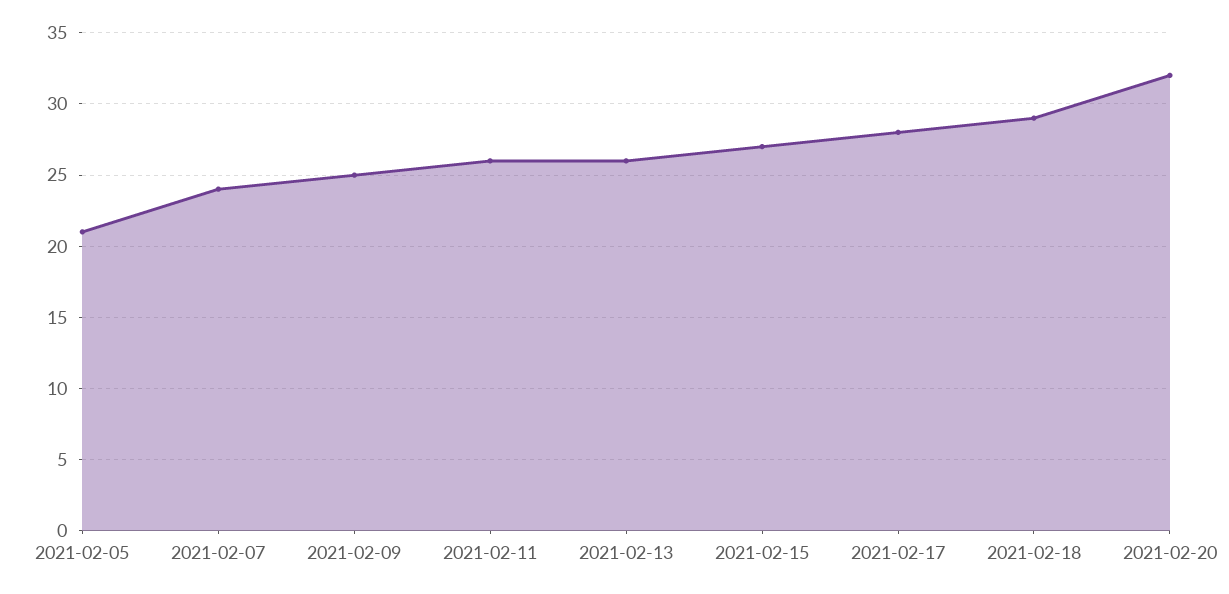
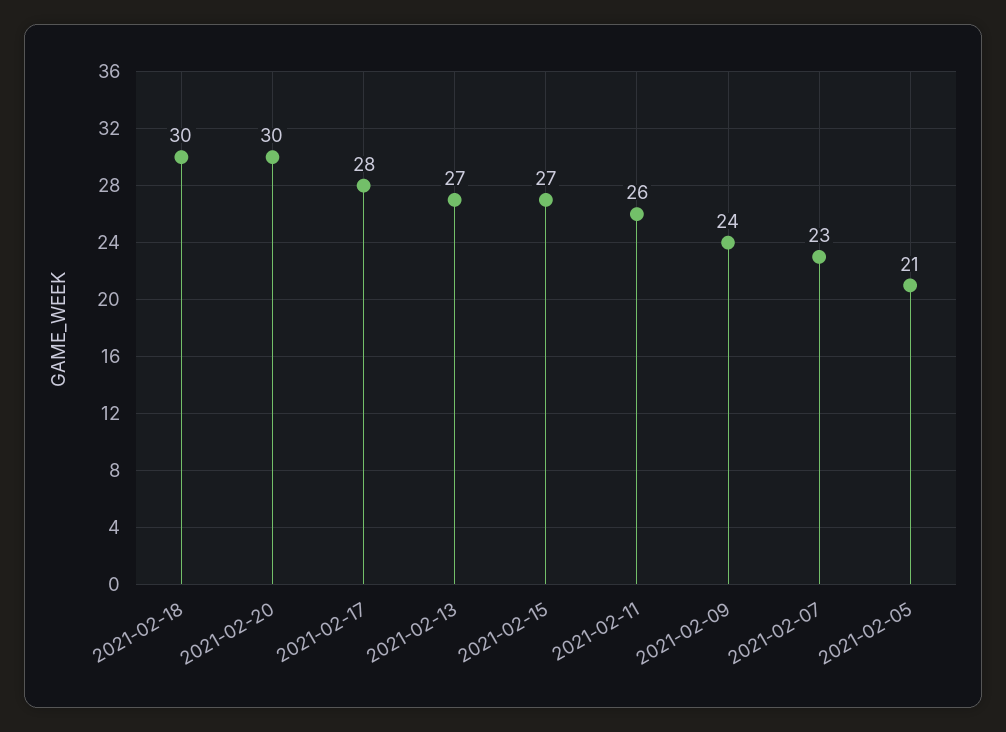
  {
    "2021-02-05": 21,
-   "2021-02-07": 24,
+   "2021-02-07": 23,
-   "2021-02-09": 25,
+   "2021-02-09": 24,
    "2021-02-11": 26,
-   "2021-02-13": 26,
+   "2021-02-13": 27,
    "2021-02-15": 27,
    "2021-02-17": 28,
-   "2021-02-18": 29,
+   "2021-02-18": 30,
-   "2021-02-20": 32
+   "2021-02-20": 30
  }

